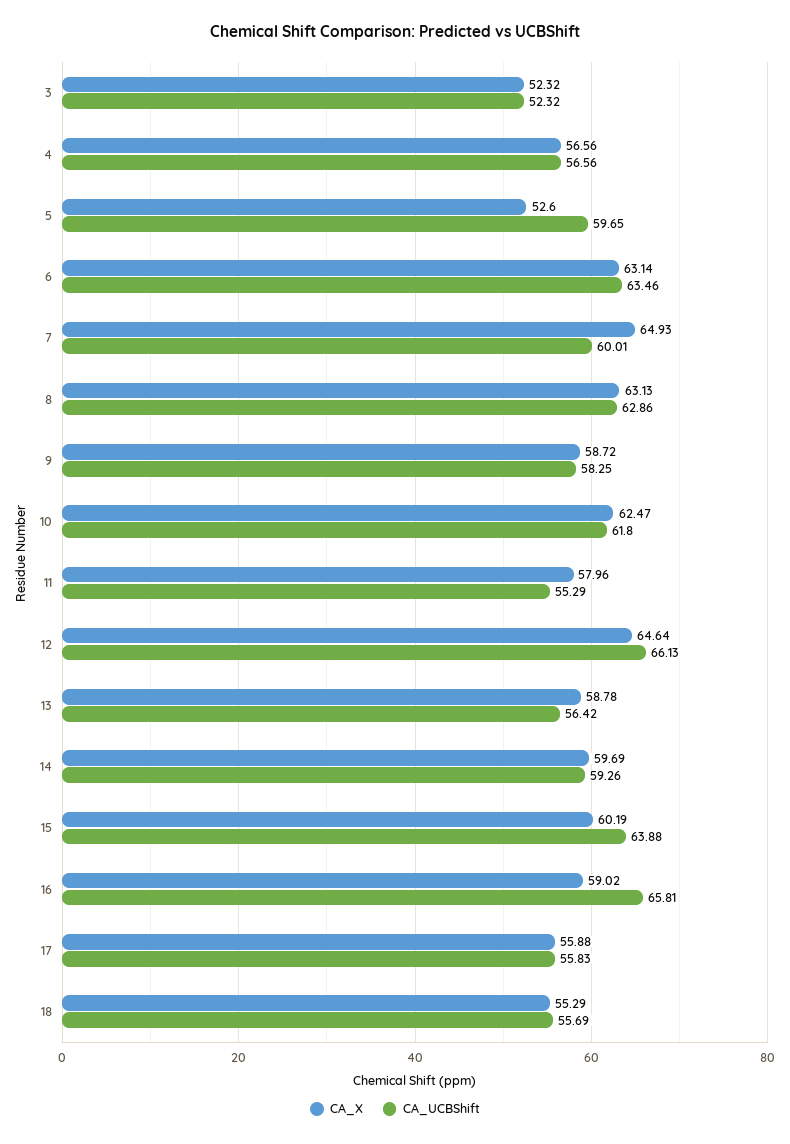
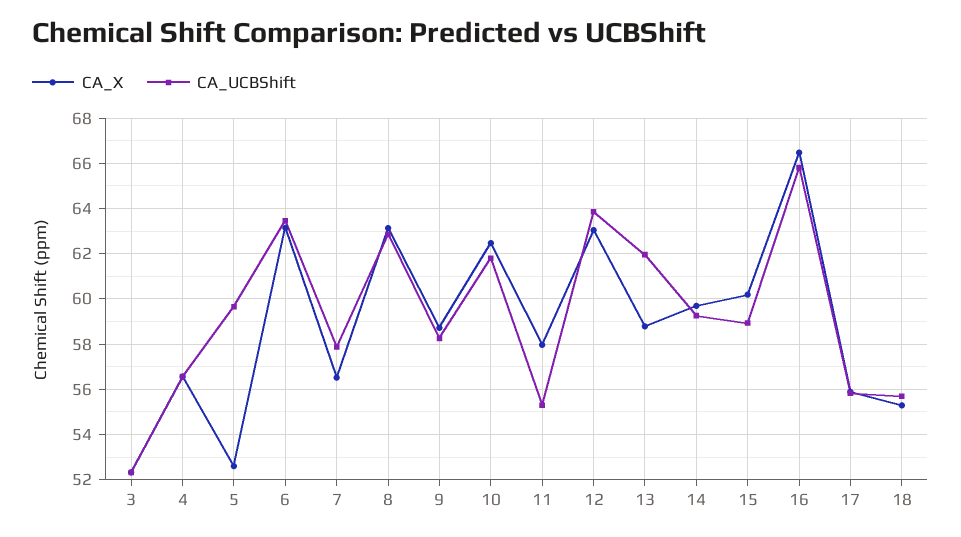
  {
    "CA_X": {
      "3": 52.32,
      "4": 56.56,
      "5": 52.6,
      "6": 63.14,
-     "7": 64.93,
+     "7": 56.5,
      "8": 63.13,
      "9": 58.72,
      "10": 62.47,
      "11": 57.96,
-     "12": 64.64,
+     "12": 63,
      "13": 58.78,
      "14": 59.69,
      "15": 60.19,
-     "16": 59.02,
+     "16": 66.5,
      "17": 55.88,
      "18": 55.29
    },
    "CA_UCBShift": {
      "3": 52.32,
      "4": 56.56,
      "5": 59.65,
      "6": 63.46,
-     "7": 60.01,
+     "7": 58,
      "8": 62.86,
      "9": 58.25,
      "10": 61.8,
      "11": 55.29,
-     "12": 66.13,
+     "12": 64,
-     "13": 56.42,
+     "13": 62,
      "14": 59.26,
-     "15": 63.88,
+     "15": 59,
      "16": 65.81,
      "17": 55.83,
      "18": 55.69
    }
  }

